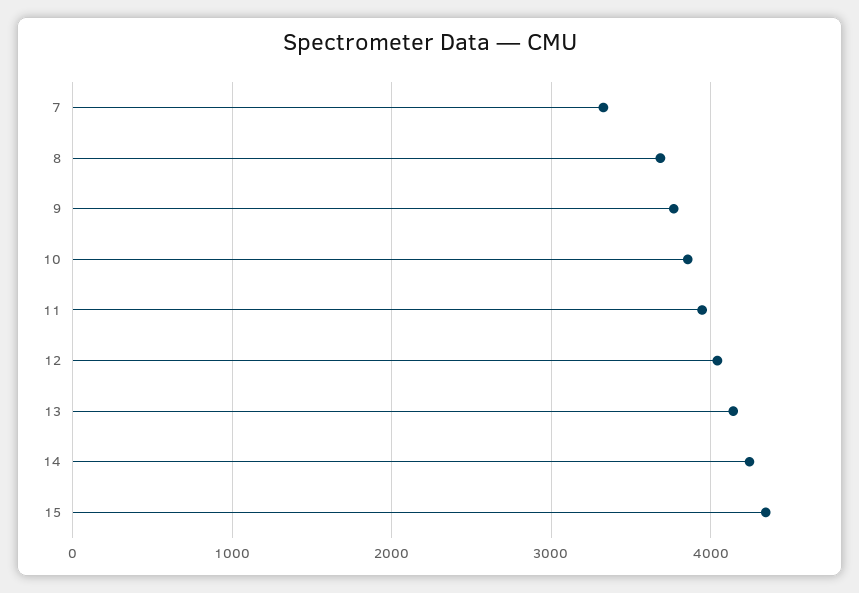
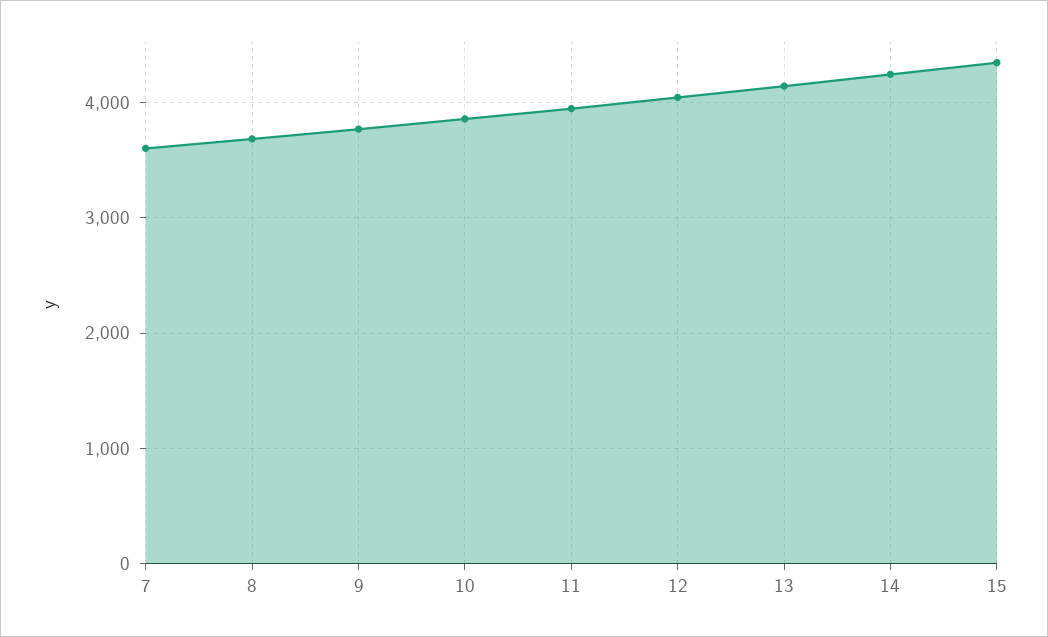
  {
-   "7": 3300,
+   "7": 3600,
    "8": 3700,
    "9": 3800,
    "10": 3900,
    "11": 3900,
    "12": 4000,
    "13": 4100,
    "14": 4200,
    "15": 4300
  }

